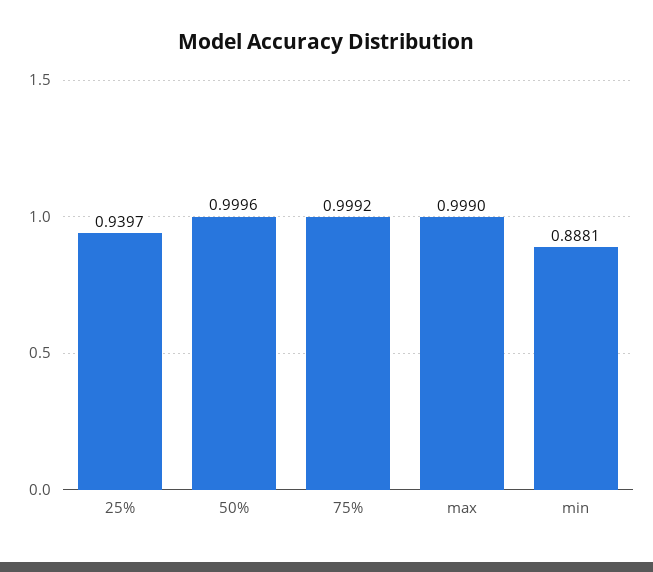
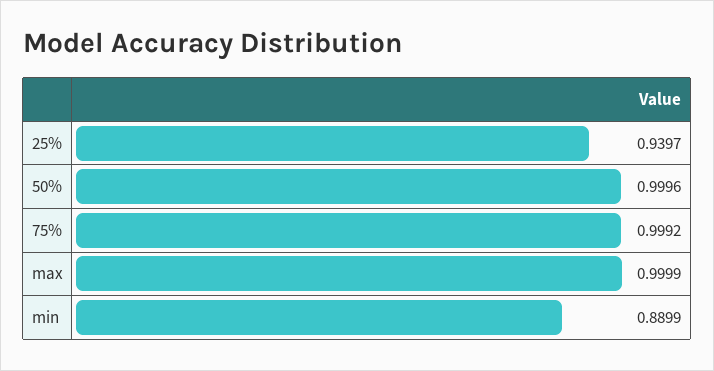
  {
    "25%": 0.9397,
    "50%": 0.9996,
    "75%": 0.9992,
-   "max": 0.999,
+   "max": 0.9999,
-   "min": 0.8881
+   "min": 0.8899
  }

